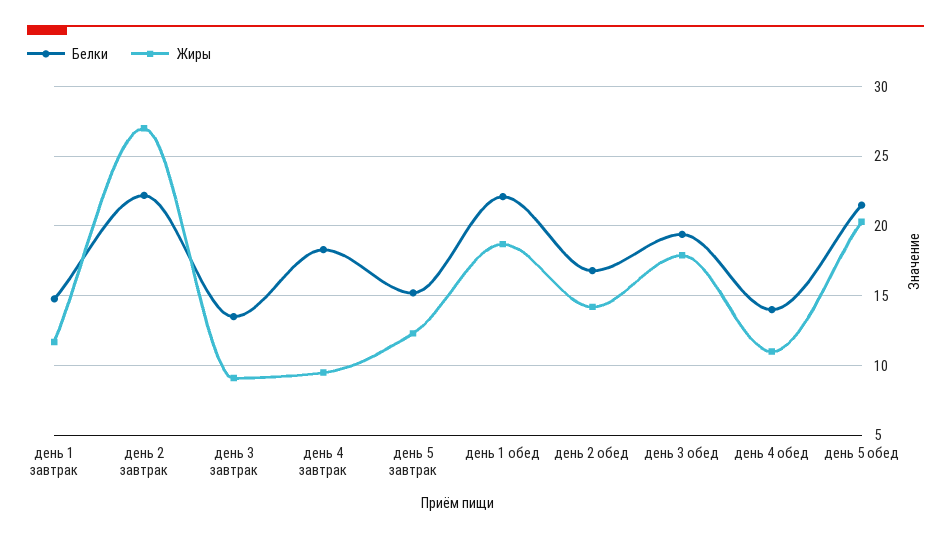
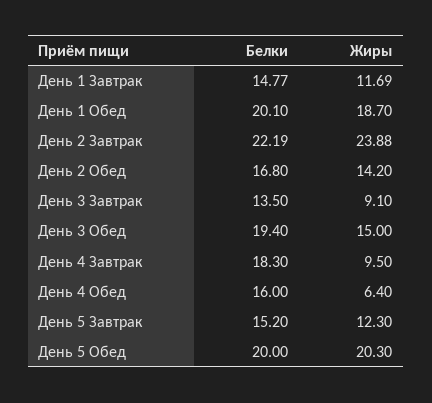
  {
    "Белки": {
      "день 1 завтрак": 14.77,
      "день 2 завтрак": 22.19,
      "день 3 завтрак": 13.5,
      "день 4 завтрак": 18.3,
      "день 5 завтрак": 15.2,
-     "день 1 обед": 22,
+     "день 1 обед": 20.1,
      "день 2 обед": 16.8,
      "день 3 обед": 19.4,
-     "день 4 обед": 14,
+     "день 4 обед": 16,
-     "день 5 обед": 21.5
+     "день 5 обед": 20
    },
    "Жиры": {
      "день 1 завтрак": 11.69,
-     "день 2 завтрак": 27,
+     "день 2 завтрак": 23.88,
      "день 3 завтрак": 9.1,
      "день 4 завтрак": 9.5,
      "день 5 завтрак": 12.3,
      "день 1 обед": 18.7,
      "день 2 обед": 14.2,
-     "день 3 обед": 18,
+     "день 3 обед": 15,
-     "день 4 обед": 11,
+     "день 4 обед": 6.4,
      "день 5 обед": 20.3
    }
  }

